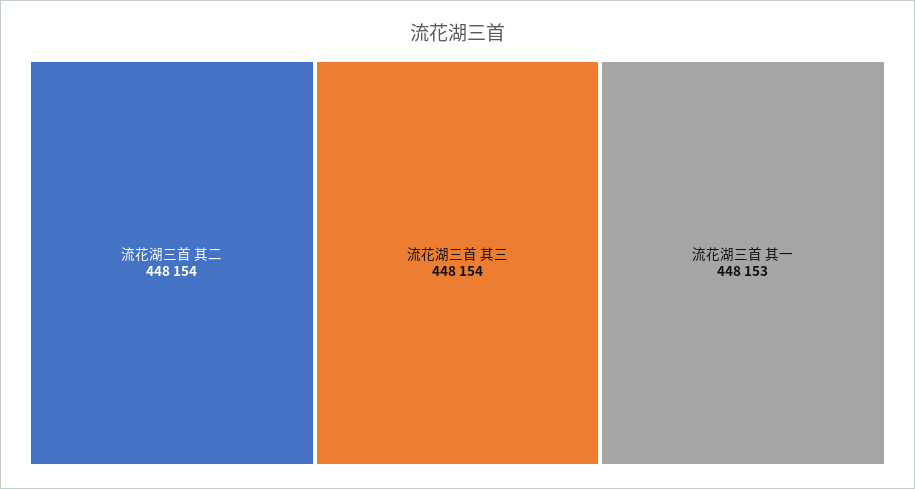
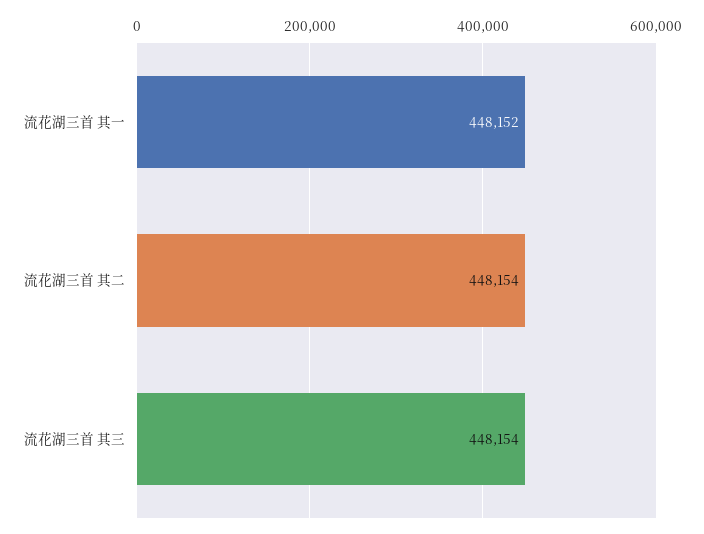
  {
    "流花湖三首 其二": 448154,
    "流花湖三首 其三": 448154,
-   "流花湖三首 其一": 448153
+   "流花湖三首 其一": 448152
  }

